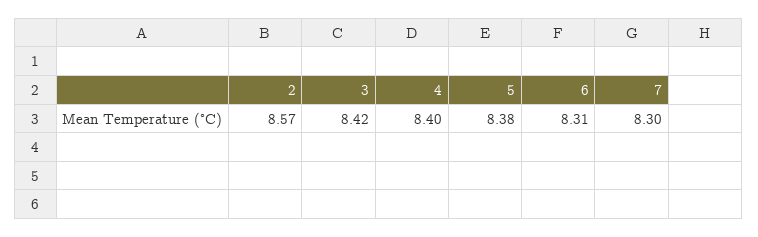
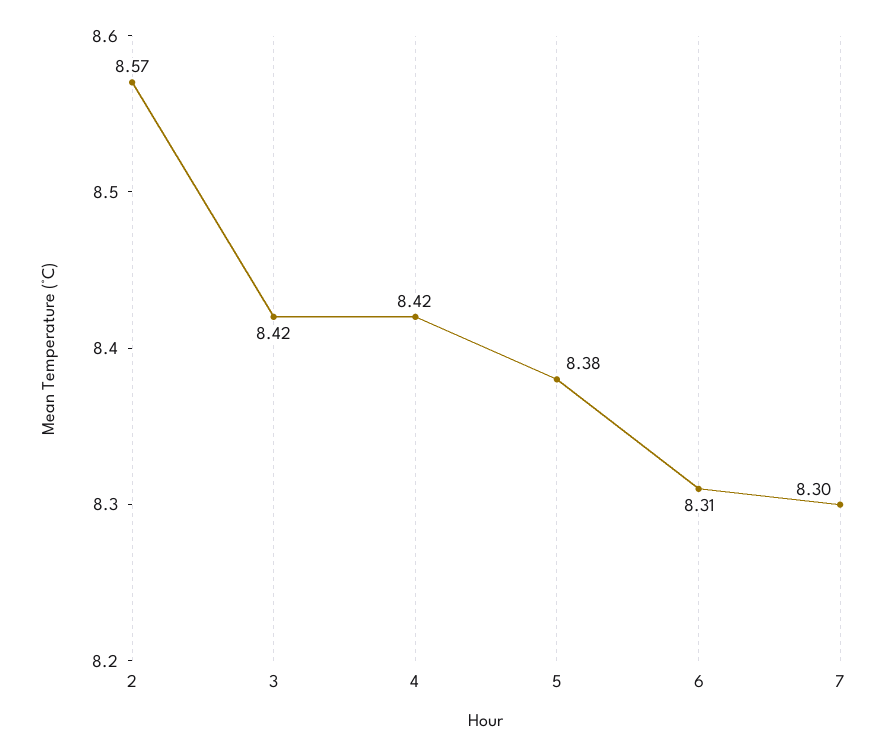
  {
    "2": 8.57,
    "3": 8.42,
-   "4": 8.4,
+   "4": 8.42,
    "5": 8.38,
    "6": 8.31,
    "7": 8.3
  }

